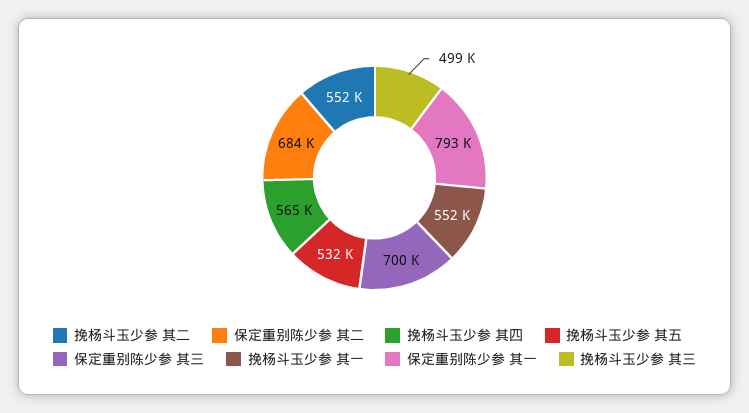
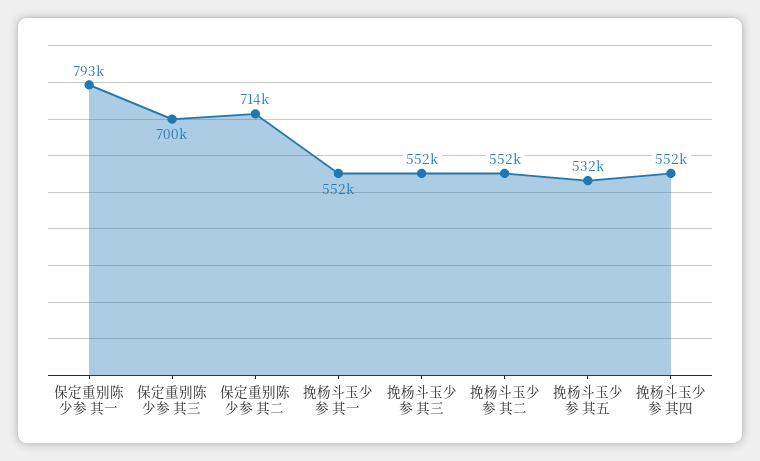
  {
    "挽杨斗玉少参 其二": 552000,
-   "保定重别陈少参 其二": 684000,
+   "保定重别陈少参 其二": 714000,
-   "挽杨斗玉少参 其四": 565000,
+   "挽杨斗玉少参 其四": 552000,
    "挽杨斗玉少参 其五": 532000,
    "保定重别陈少参 其三": 700000,
    "挽杨斗玉少参 其一": 552000,
    "保定重别陈少参 其一": 793000,
-   "挽杨斗玉少参 其三": 499000
+   "挽杨斗玉少参 其三": 552000
  }

